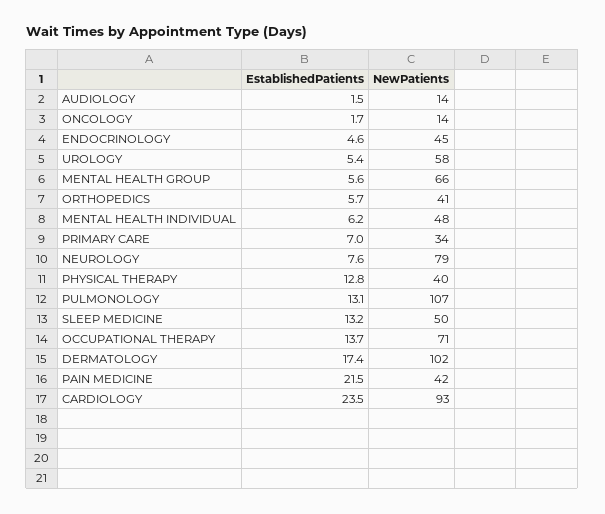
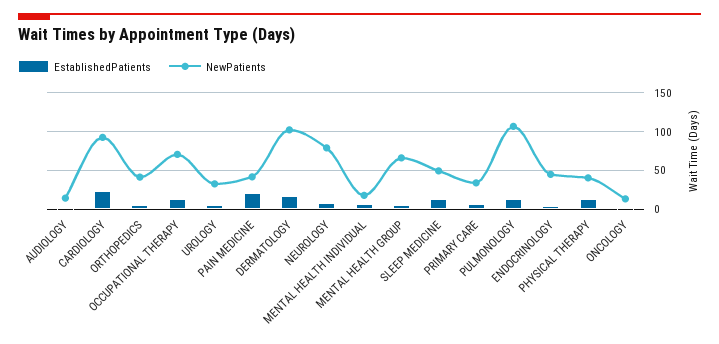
  {
    "EstablishedPatients": {
      "AUDIOLOGY": 1.5,
      "ONCOLOGY": 1.7,
      "ENDOCRINOLOGY": 4.6,
      "UROLOGY": 5.4,
      "MENTAL HEALTH GROUP": 5.6,
      "ORTHOPEDICS": 5.7,
      "MENTAL HEALTH INDIVIDUAL": 6.2,
      "PRIMARY CARE": 7,
      "NEUROLOGY": 7.6,
      "PHYSICAL THERAPY": 12.8,
      "PULMONOLOGY": 13.1,
      "SLEEP MEDICINE": 13.2,
      "OCCUPATIONAL THERAPY": 13.7,
      "DERMATOLOGY": 17.4,
      "PAIN MEDICINE": 21.5,
      "CARDIOLOGY": 23.5
    },
    "NewPatients": {
      "AUDIOLOGY": 14,
      "ONCOLOGY": 14,
      "ENDOCRINOLOGY": 45,
-     "UROLOGY": 58,
+     "UROLOGY": 30,
      "MENTAL HEALTH GROUP": 66,
      "ORTHOPEDICS": 41,
-     "MENTAL HEALTH INDIVIDUAL": 48,
+     "MENTAL HEALTH INDIVIDUAL": 20,
      "PRIMARY CARE": 34,
      "NEUROLOGY": 79,
      "PHYSICAL THERAPY": 40,
      "PULMONOLOGY": 107,
      "SLEEP MEDICINE": 50,
      "OCCUPATIONAL THERAPY": 71,
      "DERMATOLOGY": 102,
      "PAIN MEDICINE": 42,
      "CARDIOLOGY": 93
    }
  }

